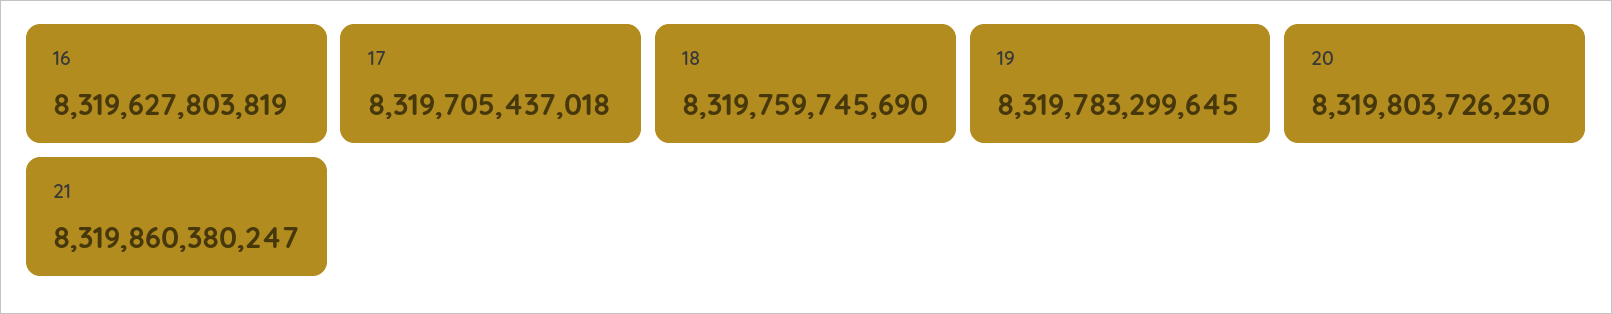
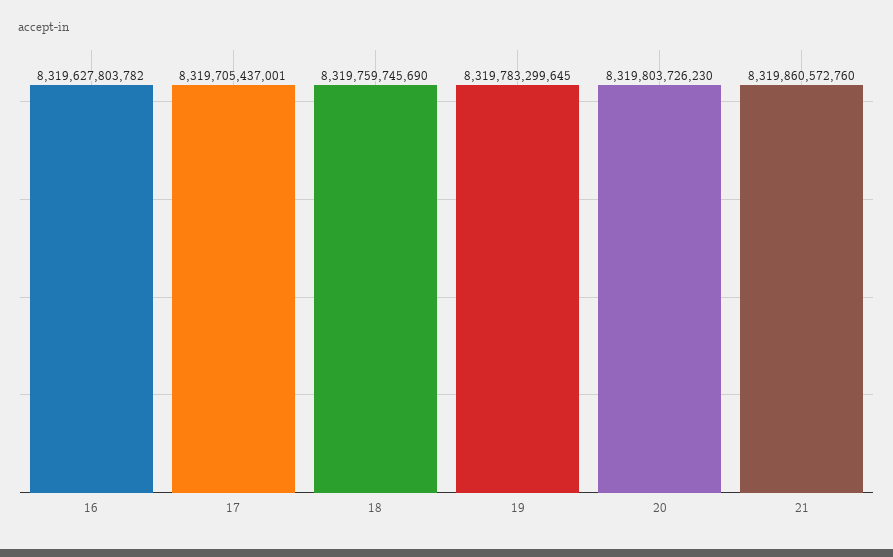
  {
-   "16": 8319627803819,
+   "16": 8319627803782,
-   "17": 8319705437018,
+   "17": 8319705437001,
    "18": 8319759745690,
    "19": 8319783299645,
    "20": 8319803726230,
-   "21": 8319860380247
+   "21": 8319860572760
  }

